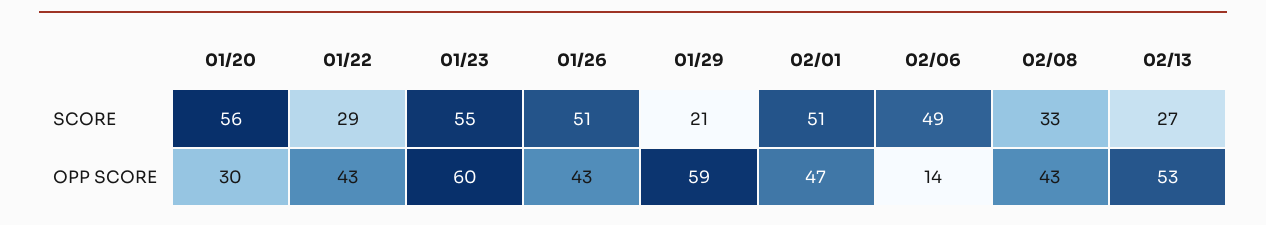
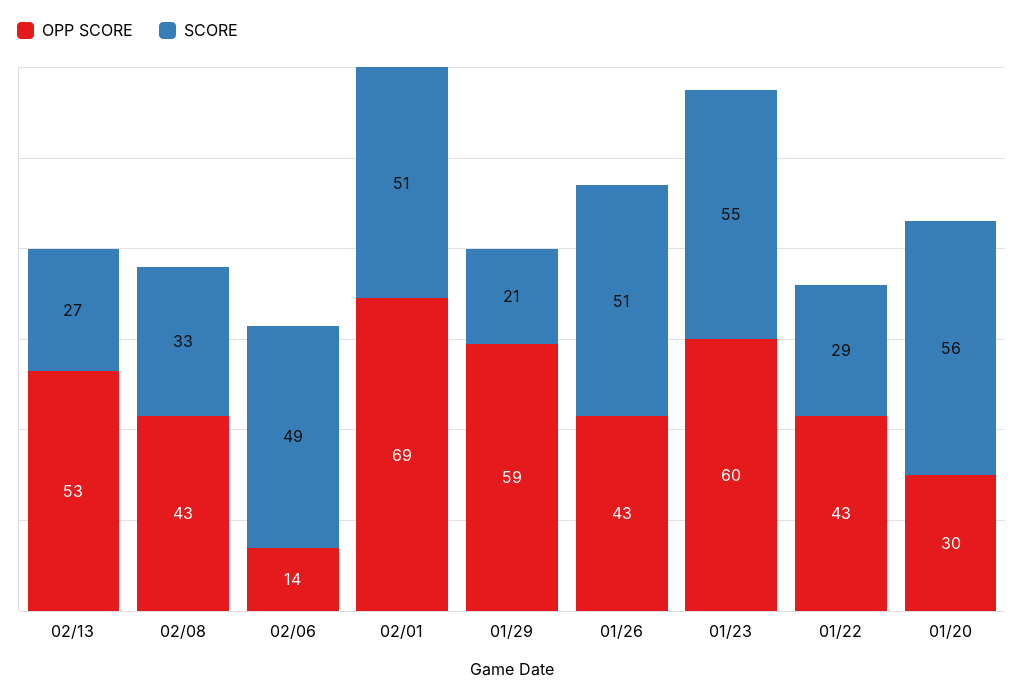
  {
    "SCORE": {
      "01/20": 56,
      "01/22": 29,
      "01/23": 55,
      "01/26": 51,
      "01/29": 21,
      "02/01": 51,
      "02/06": 49,
      "02/08": 33,
      "02/13": 27
    },
    "OPP SCORE": {
      "01/20": 30,
      "01/22": 43,
      "01/23": 60,
      "01/26": 43,
      "01/29": 59,
-     "02/01": 47,
+     "02/01": 69,
      "02/06": 14,
      "02/08": 43,
      "02/13": 53
    }
  }

